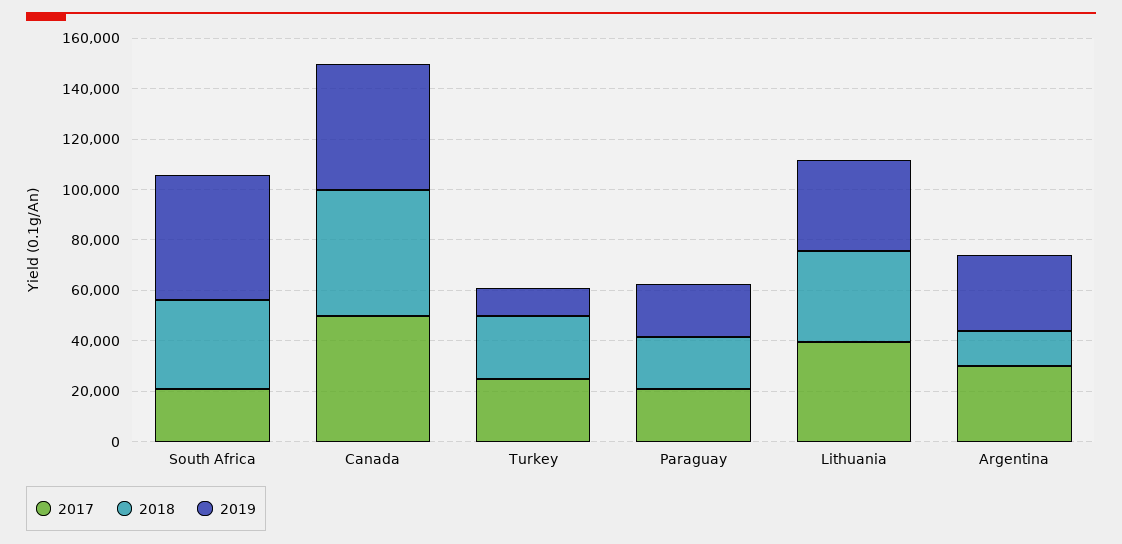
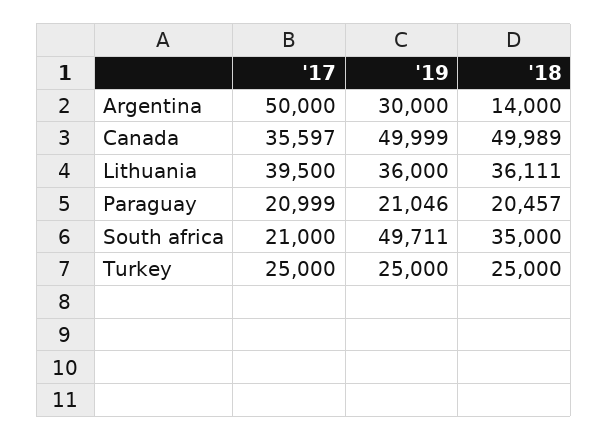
  {
    "2017": {
      "South Africa": 21000,
-     "Canada": 50000,
+     "Canada": 35597,
      "Turkey": 25000,
      "Paraguay": 20999,
      "Lithuania": 39500,
-     "Argentina": 30000
+     "Argentina": 50000
    },
    "2018": {
      "South Africa": 35000,
      "Canada": 49989,
      "Turkey": 25000,
      "Paraguay": 20457,
      "Lithuania": 36111,
      "Argentina": 14000
    },
    "2019": {
      "South Africa": 49711,
      "Canada": 49999,
-     "Turkey": 10000,
+     "Turkey": 25000,
      "Paraguay": 21046,
      "Lithuania": 36000,
      "Argentina": 30000
    }
  }

